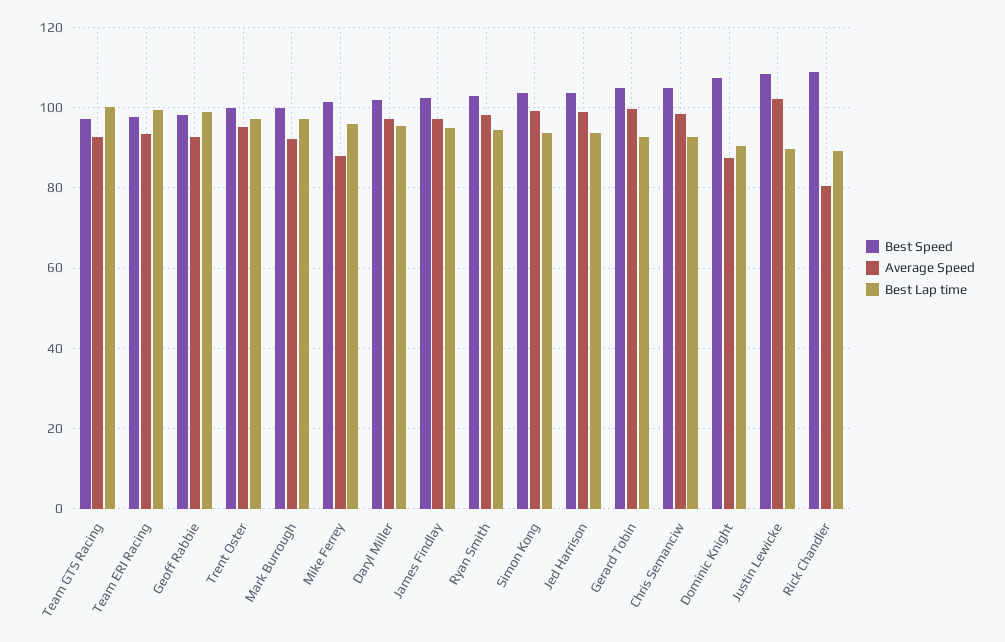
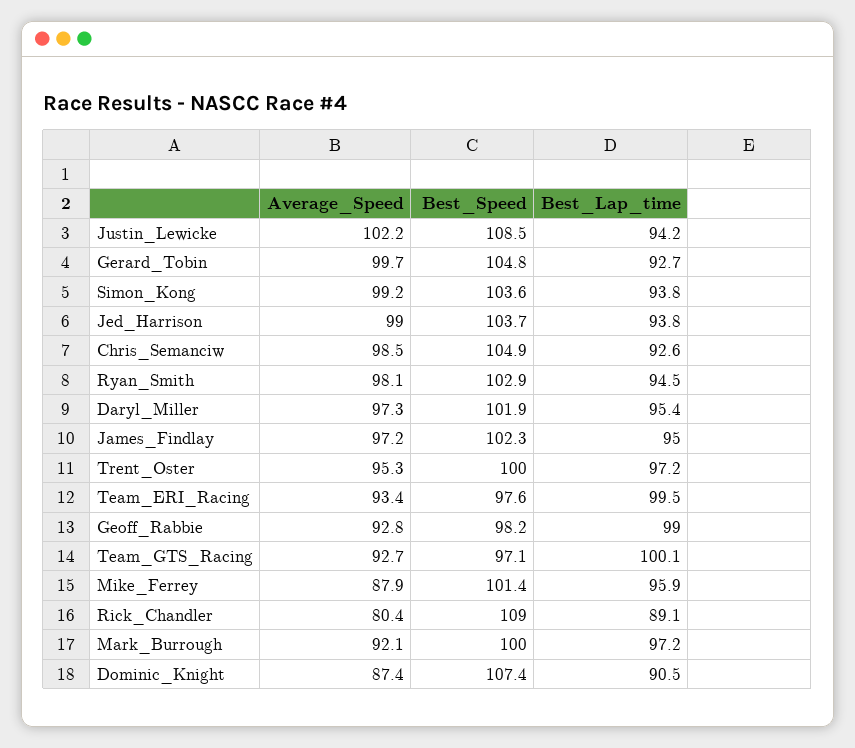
  {
    "Best Speed": {
      "Team GTS Racing": 97.1,
      "Team ERI Racing": 97.6,
      "Geoff Rabbie": 98.2,
      "Trent Oster": 100,
      "Mark Burrough": 100,
      "Mike Ferrey": 101.4,
      "Daryl Miller": 101.9,
      "James Findlay": 102.3,
      "Ryan Smith": 102.9,
      "Simon Kong": 103.6,
      "Jed Harrison": 103.7,
      "Gerard Tobin": 104.8,
      "Chris Semanciw": 104.9,
      "Dominic Knight": 107.4,
      "Justin Lewicke": 108.5,
      "Rick Chandler": 109
    },
    "Average Speed": {
      "Team GTS Racing": 92.7,
      "Team ERI Racing": 93.4,
      "Geoff Rabbie": 92.8,
      "Trent Oster": 95.3,
      "Mark Burrough": 92.1,
      "Mike Ferrey": 87.9,
      "Daryl Miller": 97.3,
      "James Findlay": 97.2,
      "Ryan Smith": 98.1,
      "Simon Kong": 99.2,
      "Jed Harrison": 99,
      "Gerard Tobin": 99.7,
      "Chris Semanciw": 98.5,
      "Dominic Knight": 87.4,
      "Justin Lewicke": 102.2,
      "Rick Chandler": 80.4
    },
    "Best Lap time": {
      "Team GTS Racing": 100.1,
      "Team ERI Racing": 99.5,
      "Geoff Rabbie": 99,
      "Trent Oster": 97.2,
      "Mark Burrough": 97.2,
      "Mike Ferrey": 95.9,
      "Daryl Miller": 95.4,
      "James Findlay": 95,
      "Ryan Smith": 94.5,
      "Simon Kong": 93.8,
      "Jed Harrison": 93.8,
      "Gerard Tobin": 92.7,
      "Chris Semanciw": 92.6,
      "Dominic Knight": 90.5,
-     "Justin Lewicke": 90,
+     "Justin Lewicke": 94.2,
      "Rick Chandler": 89.1
    }
  }

